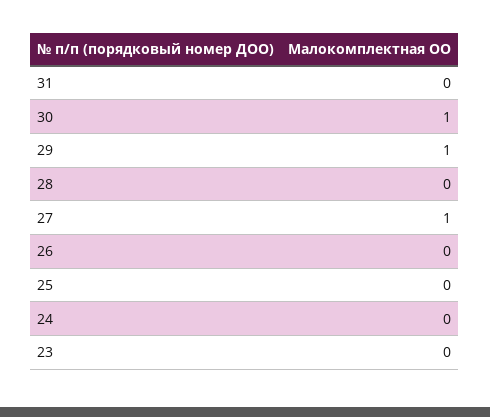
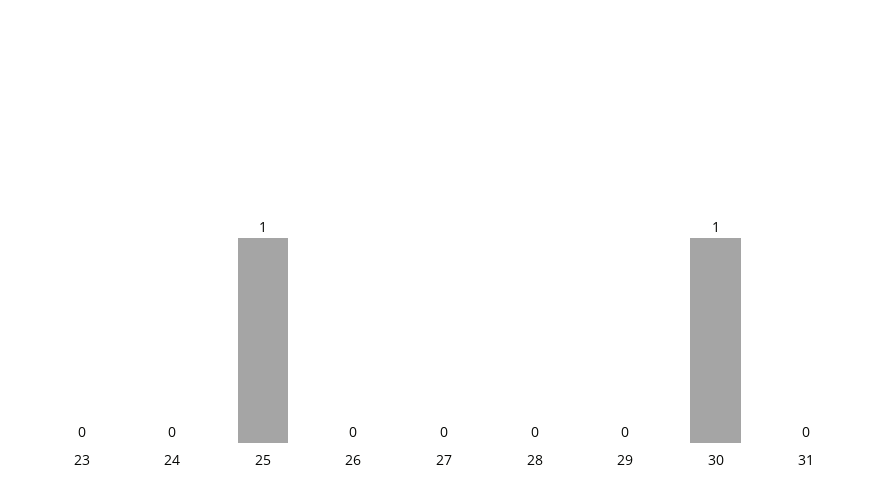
  {
    "31": 0,
    "30": 1,
-   "29": 1,
+   "29": 0,
    "28": 0,
-   "27": 1,
+   "27": 0,
    "26": 0,
-   "25": 0,
+   "25": 1,
    "24": 0,
    "23": 0
  }

